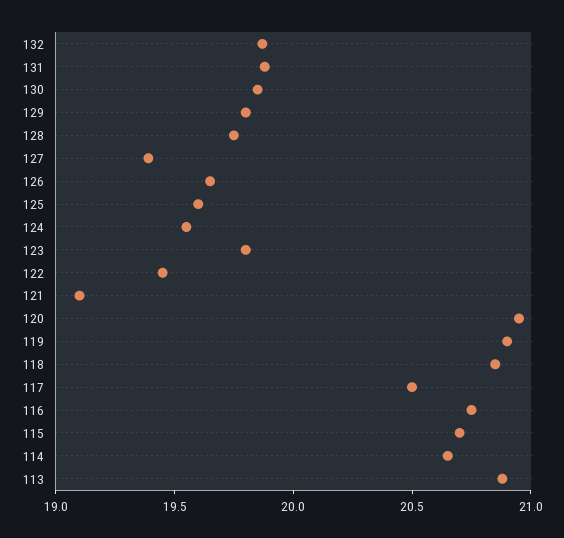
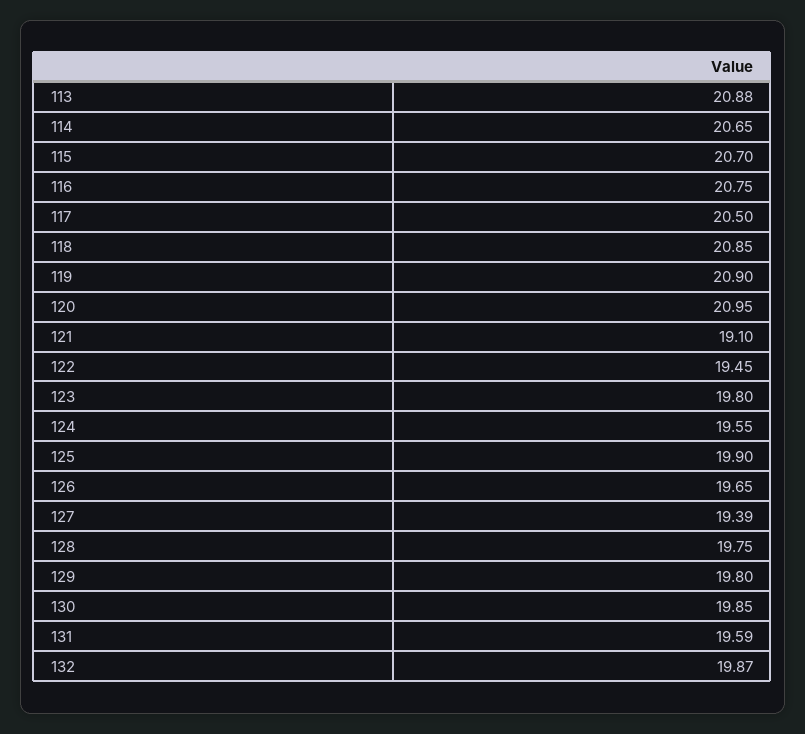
  {
    "132": 19.87,
-   "131": 19.9,
+   "131": 19.59,
    "130": 19.85,
    "129": 19.8,
    "128": 19.75,
    "127": 19.39,
    "126": 19.65,
-   "125": 19.6,
+   "125": 19.9,
    "124": 19.55,
    "123": 19.8,
    "122": 19.45,
    "121": 19.1,
    "120": 20.95,
    "119": 20.9,
    "118": 20.85,
    "117": 20.5,
    "116": 20.75,
    "115": 20.7,
    "114": 20.65,
    "113": 20.88
  }

